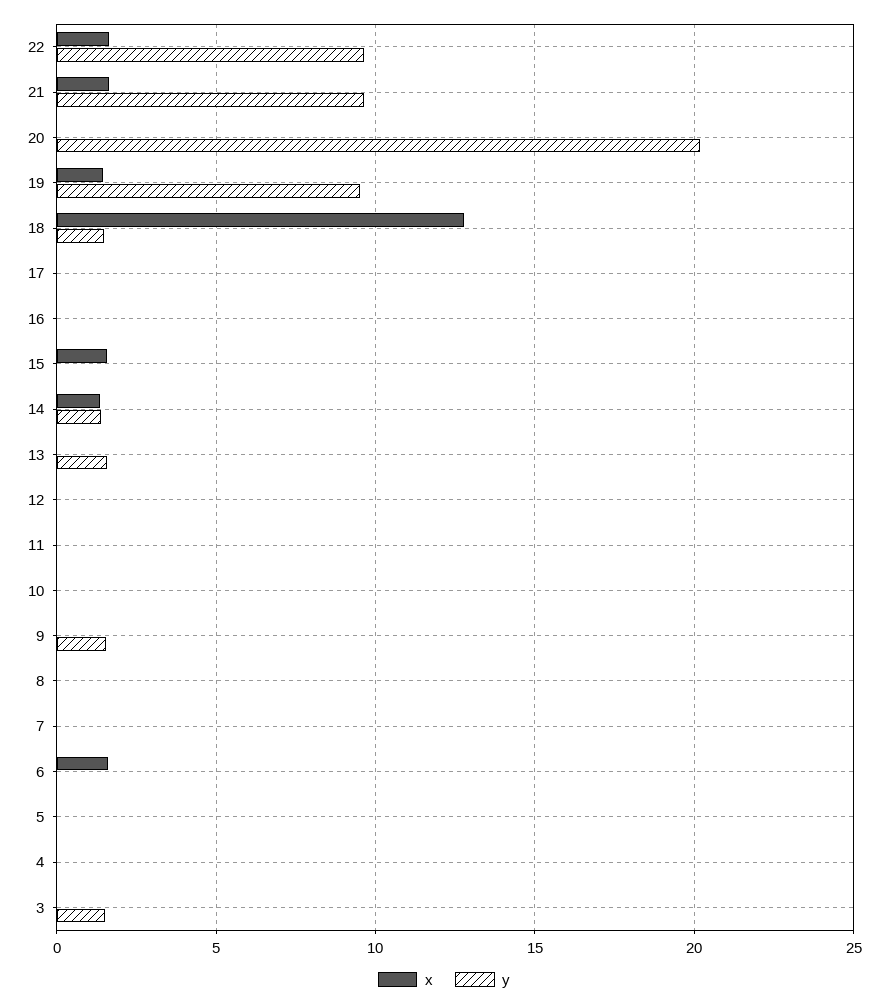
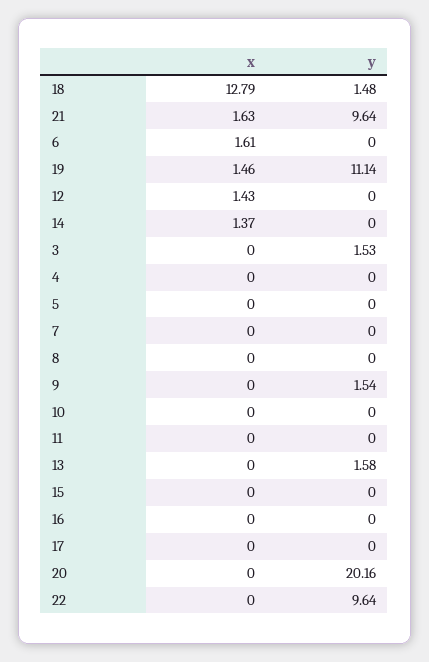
  {
    "x": {
-     "22": 1.5,
+     "22": 0,
      "21": 1.63,
      "20": 0,
      "19": 1.46,
      "18": 12.79,
      "17": 0,
      "16": 0,
-     "15": 1.5,
+     "15": 0,
      "14": 1.37,
      "13": 0,
-     "12": 0,
+     "12": 1.43,
      "11": 0,
      "10": 0,
      "9": 0,
      "8": 0,
      "7": 0,
      "6": 1.61,
      "5": 0,
      "4": 0,
      "3": 0
    },
    "y": {
      "22": 9.64,
      "21": 9.64,
      "20": 20.16,
-     "19": 9.5,
+     "19": 11.14,
      "18": 1.48,
      "17": 0,
      "16": 0,
      "15": 0,
-     "14": 1.5,
+     "14": 0,
      "13": 1.58,
      "12": 0,
      "11": 0,
      "10": 0,
      "9": 1.54,
      "8": 0,
      "7": 0,
      "6": 0,
      "5": 0,
      "4": 0,
      "3": 1.53
    }
  }

